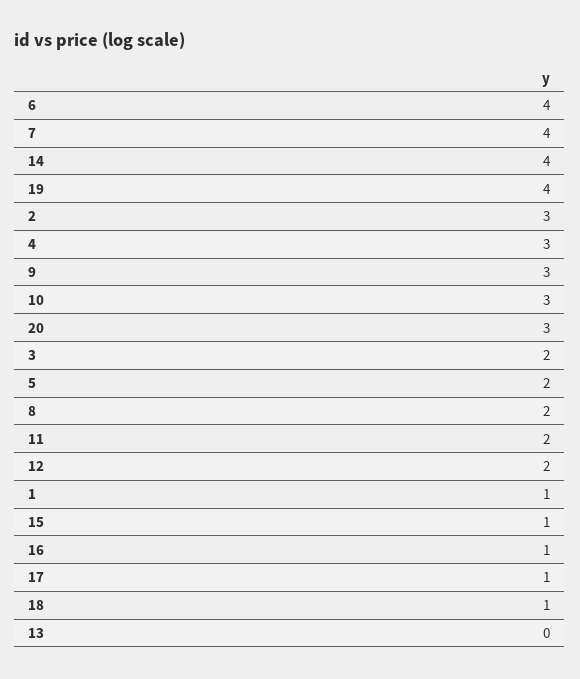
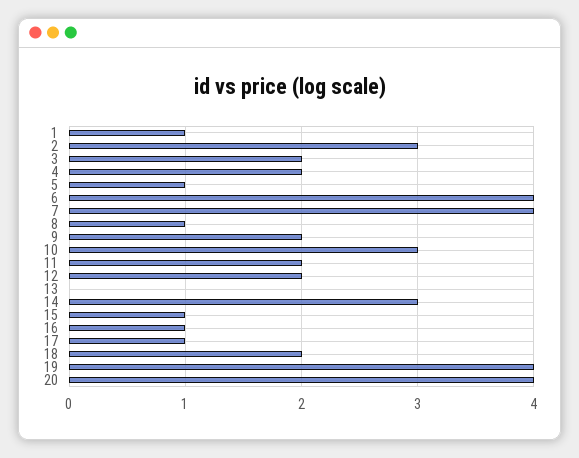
  {
    "6": 4,
    "7": 4,
-   "14": 4,
+   "14": 3,
    "19": 4,
    "2": 3,
-   "4": 3,
+   "4": 2,
-   "9": 3,
+   "9": 2,
    "10": 3,
-   "20": 3,
+   "20": 4,
    "3": 2,
-   "5": 2,
+   "5": 1,
-   "8": 2,
+   "8": 1,
    "11": 2,
    "12": 2,
    "1": 1,
    "15": 1,
    "16": 1,
    "17": 1,
-   "18": 1,
+   "18": 2,
    "13": 0
  }

